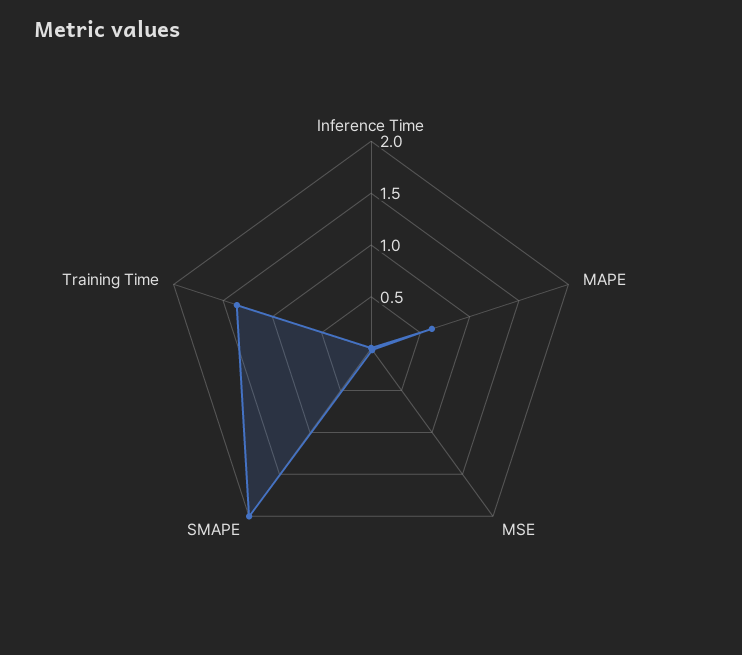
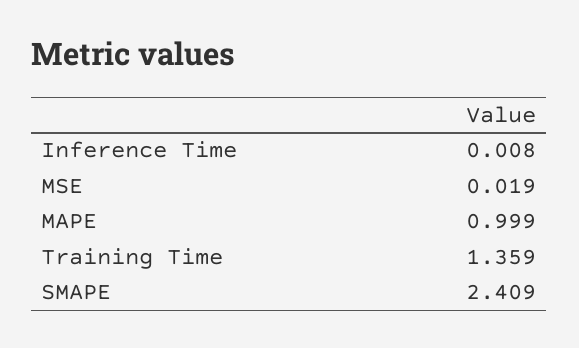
  {
    "Inference Time": 0.008,
-   "MAPE": 0.6,
+   "MAPE": 0.999,
    "MSE": 0.019,
-   "SMAPE": 2,
+   "SMAPE": 2.409,
    "Training Time": 1.359
  }

